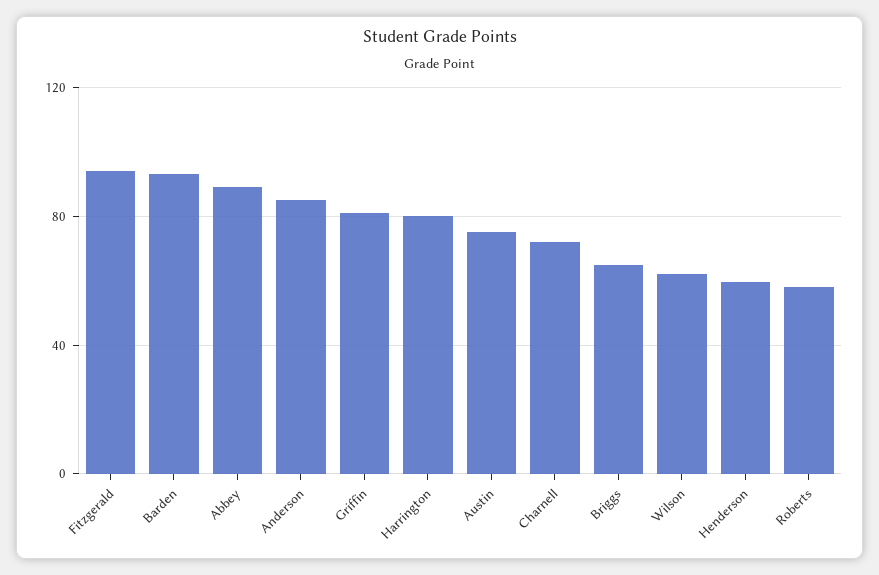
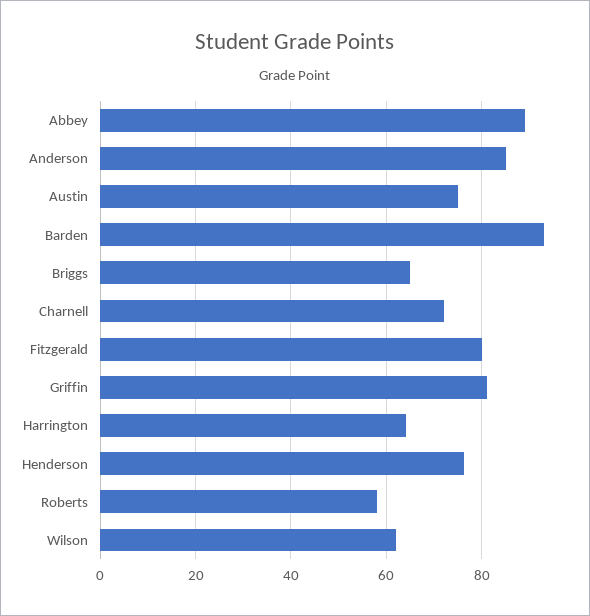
  {
-   "Fitzgerald": 95,
+   "Fitzgerald": 80,
    "Barden": 94,
    "Abbey": 90,
    "Anderson": 86,
    "Griffin": 82,
-   "Harrington": 80,
+   "Harrington": 64,
    "Austin": 76,
    "Charnell": 72,
    "Briggs": 66,
    "Wilson": 62,
-   "Henderson": 60,
+   "Henderson": 76,
    "Roberts": 58
  }

